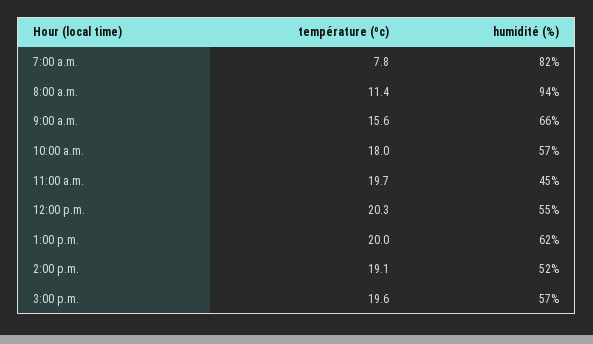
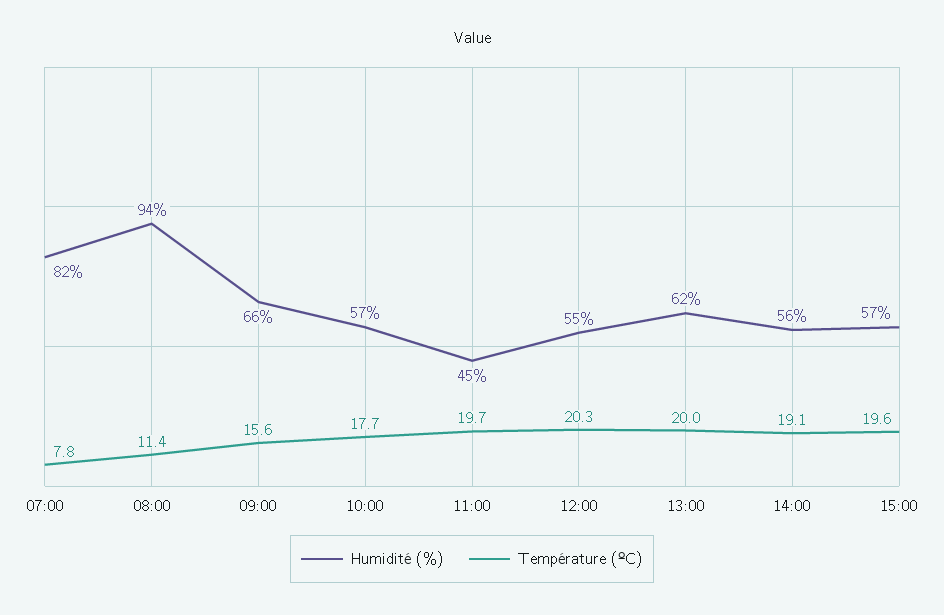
  {
    "température (ºc)": {
      "7:00 a.m.": 7.8,
      "8:00 a.m.": 11.4,
      "9:00 a.m.": 15.6,
-     "10:00 a.m.": 18,
+     "10:00 a.m.": 17.7,
      "11:00 a.m.": 19.7,
      "12:00 p.m.": 20.3,
      "1:00 p.m.": 20,
      "2:00 p.m.": 19.1,
      "3:00 p.m.": 19.6
    },
    "humidité (%)": {
      "7:00 a.m.": 82,
      "8:00 a.m.": 94,
      "9:00 a.m.": 66,
      "10:00 a.m.": 57,
      "11:00 a.m.": 45,
      "12:00 p.m.": 55,
      "1:00 p.m.": 62,
-     "2:00 p.m.": 52,
+     "2:00 p.m.": 56,
      "3:00 p.m.": 57
    }
  }

